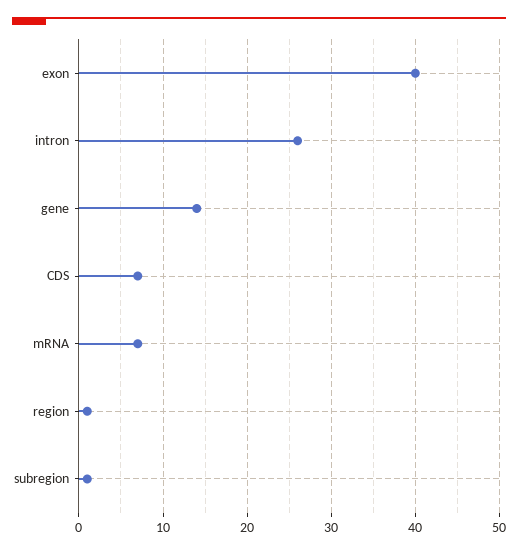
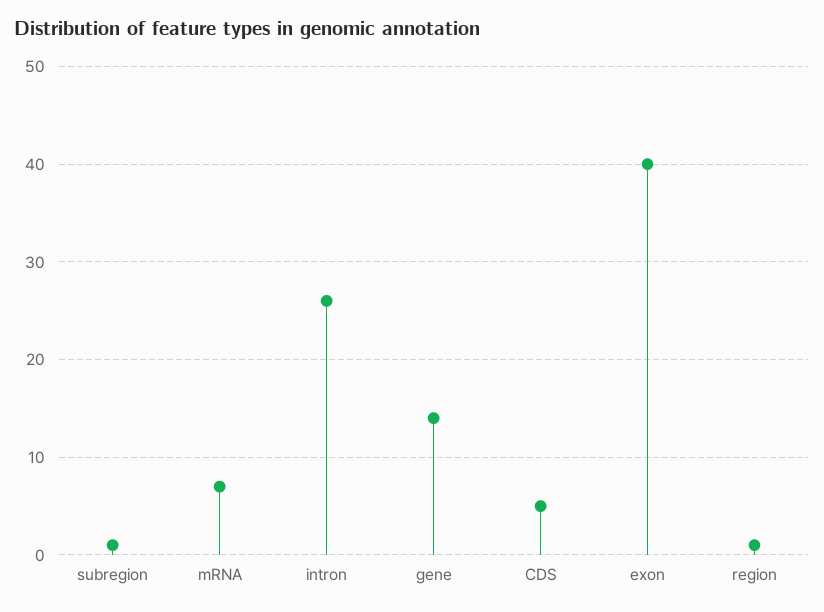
  {
    "exon": 40,
    "intron": 26,
    "gene": 14,
-   "CDS": 7,
+   "CDS": 5,
    "mRNA": 7,
    "region": 1,
    "subregion": 1
  }

